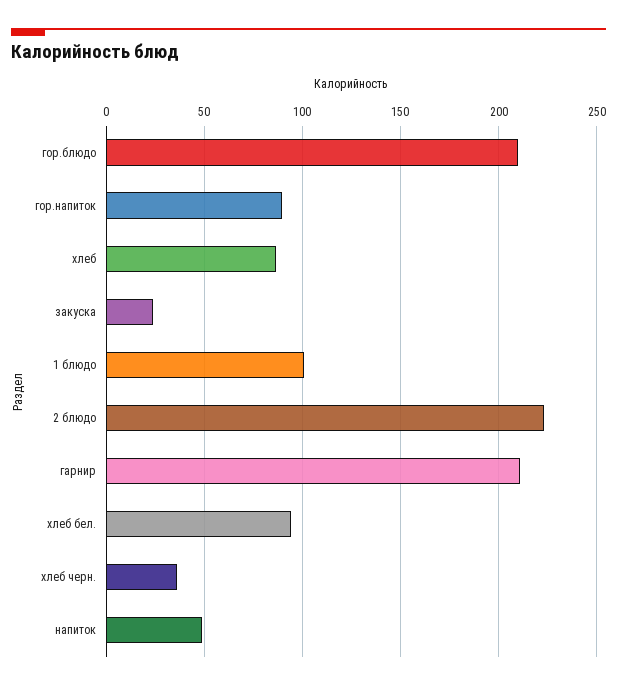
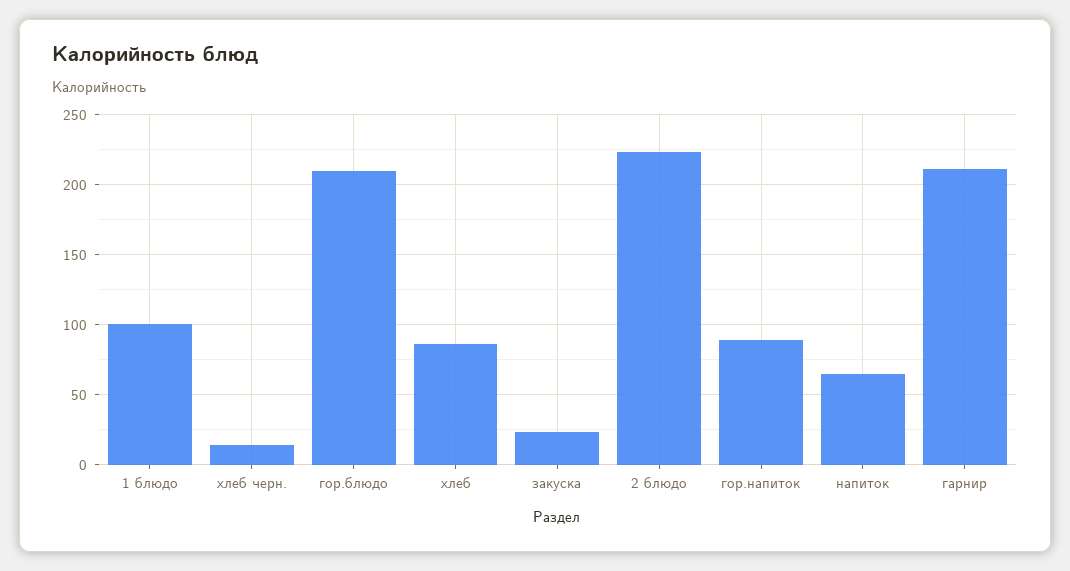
  {
    "гор.блюдо": 210,
    "гор.напиток": 90,
    "хлеб": 85,
    "закуска": 25,
    "1 блюдо": 100,
    "2 блюдо": 225,
    "гарнир": 210,
-   "хлеб бел.": 95,
-   "хлеб черн.": 35,
+   "хлеб черн.": 15,
-   "напиток": 50
+   "напиток": 65
  }

